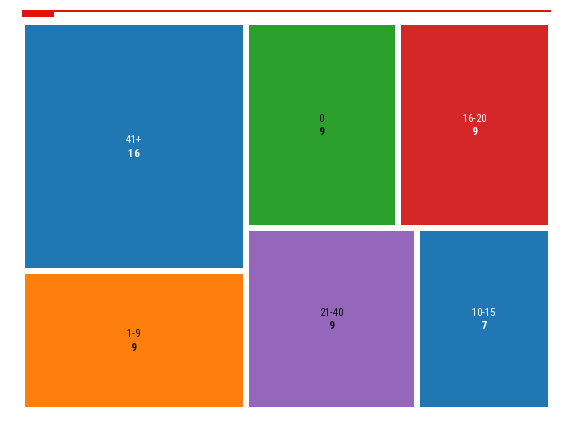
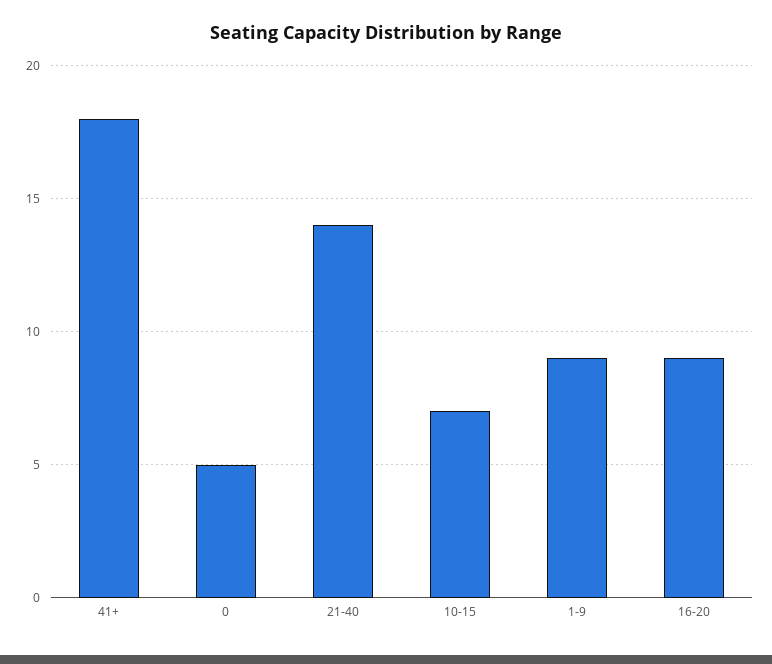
  {
-   "41+": 16,
+   "41+": 18,
    "1-9": 9,
-   "0": 9,
+   "0": 5,
    "16-20": 9,
-   "21-40": 9,
+   "21-40": 14,
    "10-15": 7
  }

